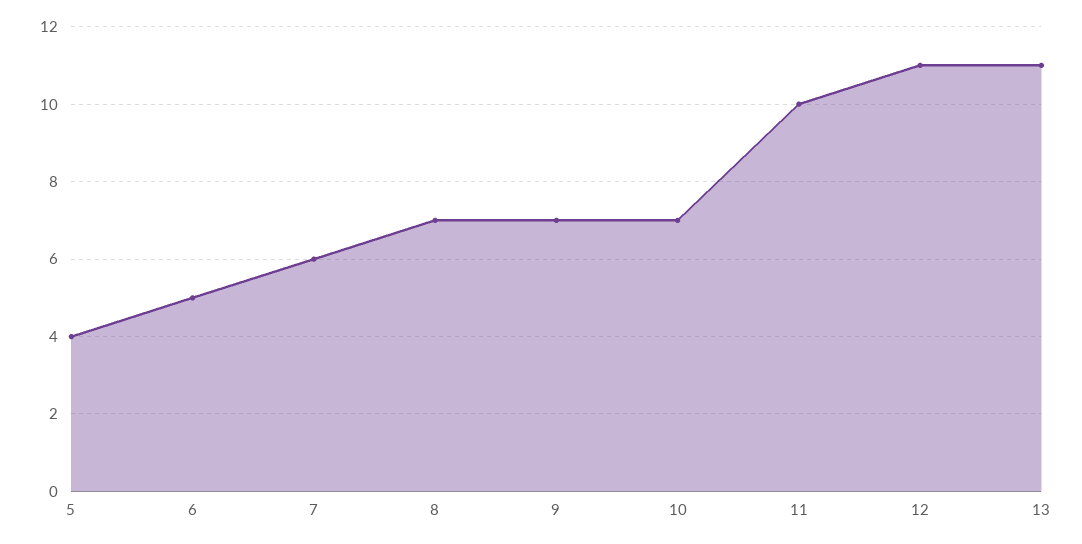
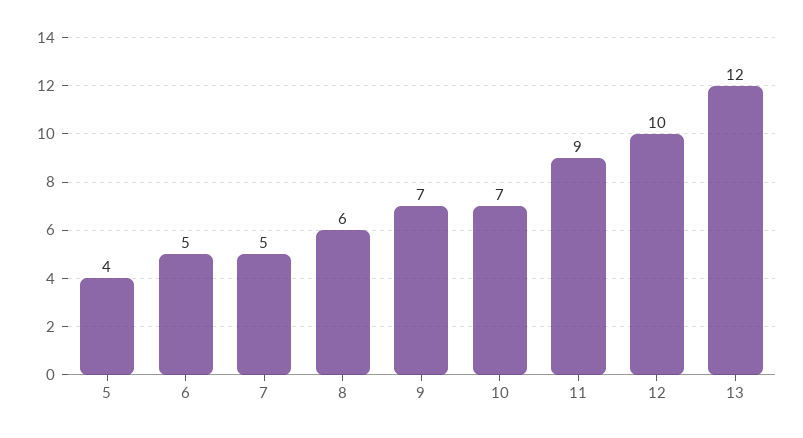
  {
    "5": 4,
    "6": 5,
-   "7": 6,
+   "7": 5,
-   "8": 7,
+   "8": 6,
    "9": 7,
    "10": 7,
-   "11": 10,
+   "11": 9,
-   "12": 11,
+   "12": 10,
-   "13": 11
+   "13": 12
  }

